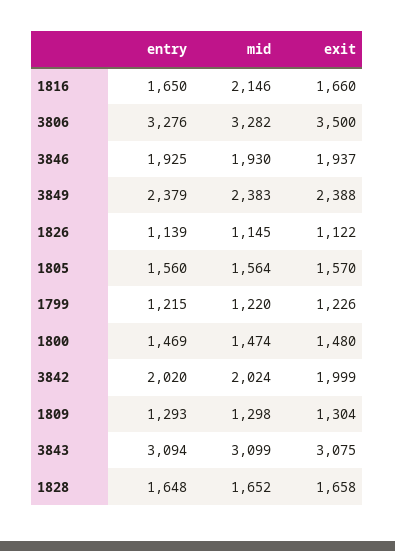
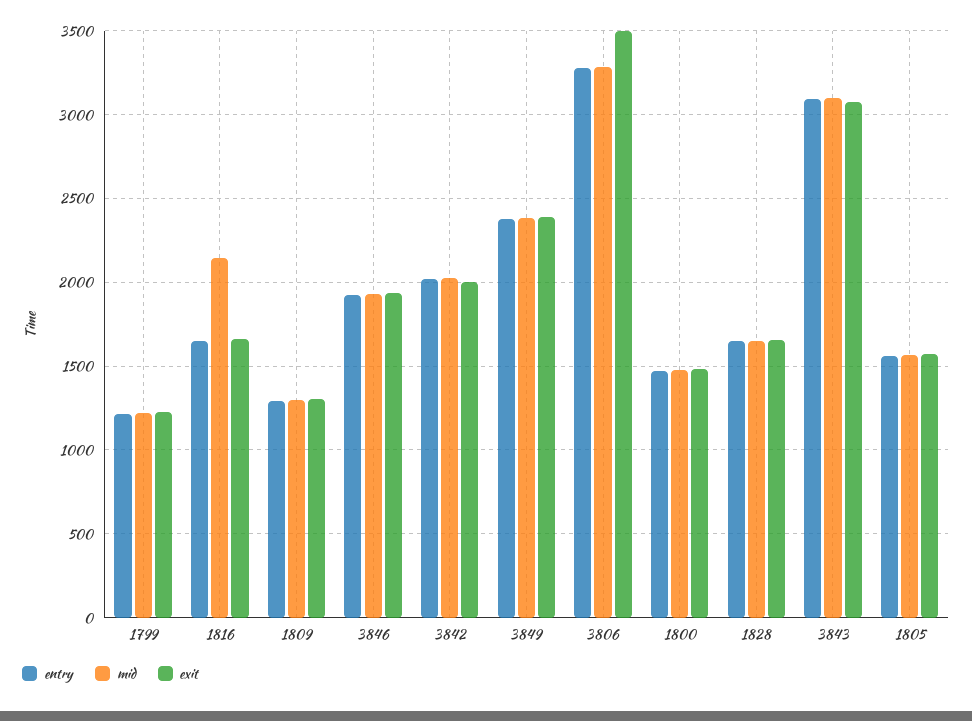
  {
    "entry": {
      "1816": 1650,
      "3806": 3276,
      "3846": 1925,
      "3849": 2379,
-     "1826": 1139,
      "1805": 1560,
      "1799": 1215,
      "1800": 1469,
      "3842": 2020,
      "1809": 1293,
      "3843": 3094,
      "1828": 1648
    },
    "mid": {
      "1816": 2146,
      "3806": 3282,
      "3846": 1930,
      "3849": 2383,
-     "1826": 1145,
      "1805": 1564,
      "1799": 1220,
      "1800": 1474,
      "3842": 2024,
      "1809": 1298,
      "3843": 3099,
      "1828": 1652
    },
    "exit": {
      "1816": 1660,
      "3806": 3500,
      "3846": 1937,
      "3849": 2388,
-     "1826": 1122,
      "1805": 1570,
      "1799": 1226,
      "1800": 1480,
      "3842": 1999,
      "1809": 1304,
      "3843": 3075,
      "1828": 1658
    }
  }

